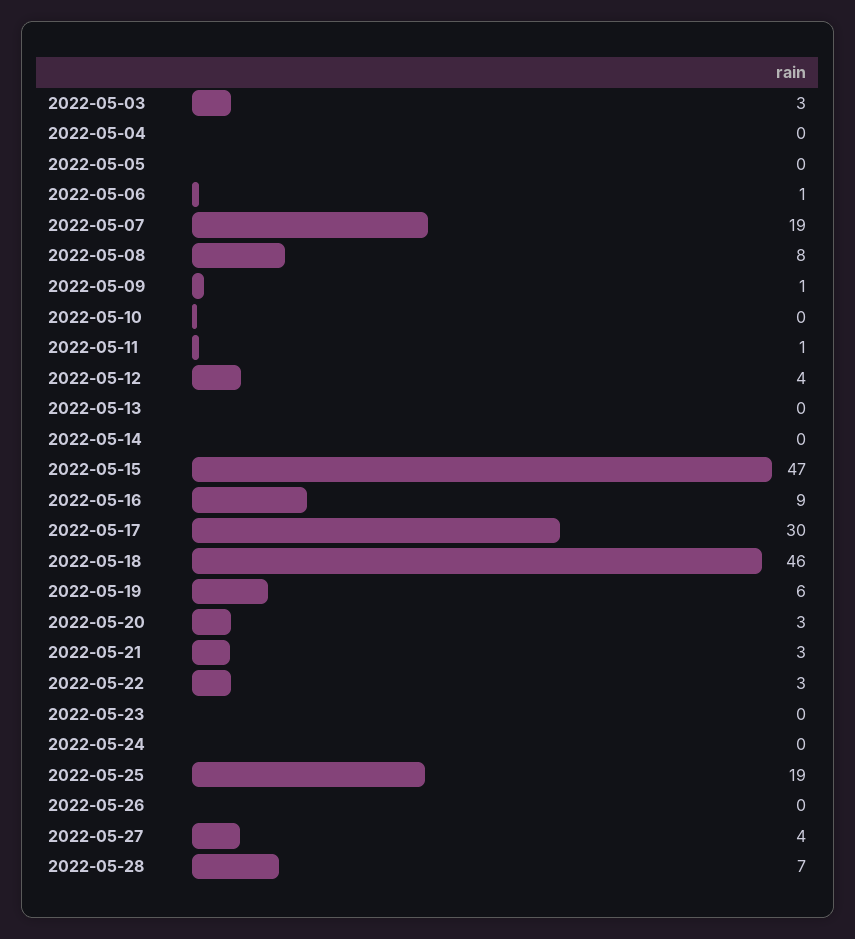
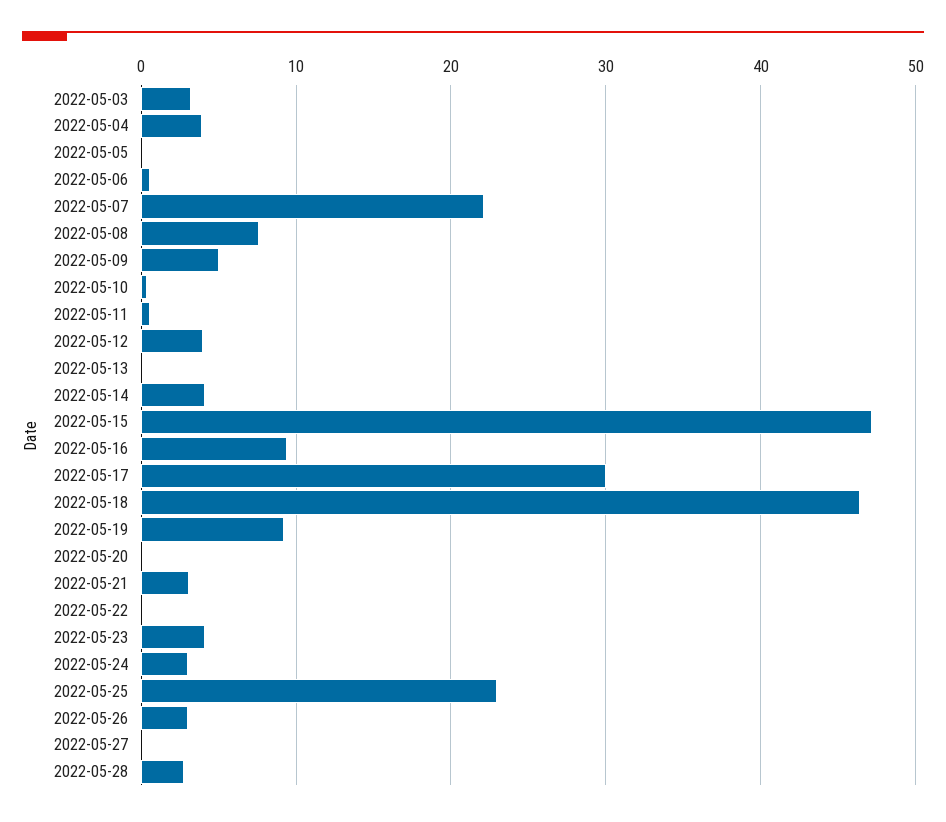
  {
    "2022-05-03": 3,
-   "2022-05-04": 0,
+   "2022-05-04": 4,
    "2022-05-05": 0,
    "2022-05-06": 1,
-   "2022-05-07": 19,
+   "2022-05-07": 22,
    "2022-05-08": 8,
-   "2022-05-09": 1,
+   "2022-05-09": 5,
    "2022-05-10": 0,
    "2022-05-11": 1,
    "2022-05-12": 4,
    "2022-05-13": 0,
-   "2022-05-14": 0,
+   "2022-05-14": 4,
    "2022-05-15": 47,
    "2022-05-16": 9,
    "2022-05-17": 30,
    "2022-05-18": 46,
-   "2022-05-19": 6,
+   "2022-05-19": 9,
-   "2022-05-20": 3,
+   "2022-05-20": 0,
    "2022-05-21": 3,
-   "2022-05-22": 3,
+   "2022-05-22": 0,
-   "2022-05-23": 0,
+   "2022-05-23": 4,
-   "2022-05-24": 0,
+   "2022-05-24": 3,
-   "2022-05-25": 19,
+   "2022-05-25": 23,
-   "2022-05-26": 0,
+   "2022-05-26": 3,
-   "2022-05-27": 4,
+   "2022-05-27": 0,
-   "2022-05-28": 7
+   "2022-05-28": 3
  }

